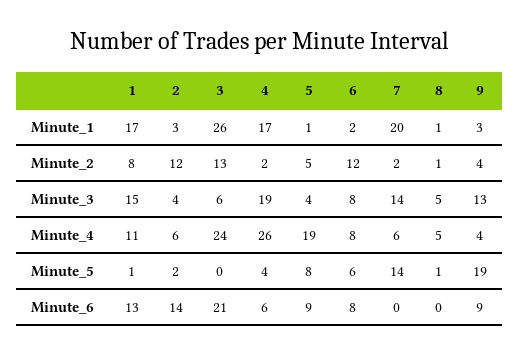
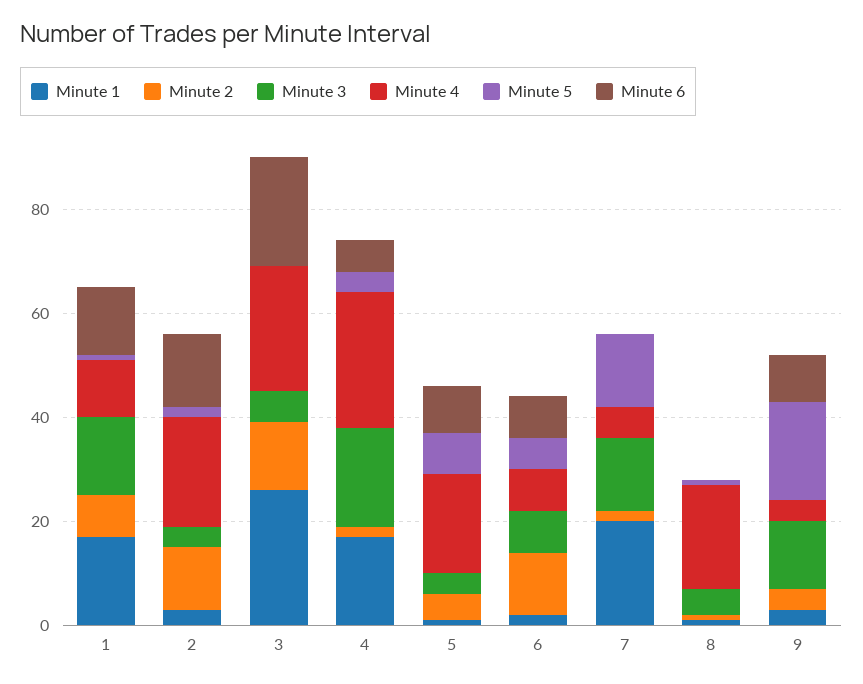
  {
    "Minute_1": {
      "1": 17,
      "2": 3,
      "3": 26,
      "4": 17,
      "5": 1,
      "6": 2,
      "7": 20,
      "8": 1,
      "9": 3
    },
    "Minute_2": {
      "1": 8,
      "2": 12,
      "3": 13,
      "4": 2,
      "5": 5,
      "6": 12,
      "7": 2,
      "8": 1,
      "9": 4
    },
    "Minute_3": {
      "1": 15,
      "2": 4,
      "3": 6,
      "4": 19,
      "5": 4,
      "6": 8,
      "7": 14,
      "8": 5,
      "9": 13
    },
    "Minute_4": {
      "1": 11,
-     "2": 6,
+     "2": 20,
      "3": 24,
      "4": 26,
      "5": 19,
      "6": 8,
      "7": 6,
-     "8": 5,
+     "8": 20,
      "9": 4
    },
    "Minute_5": {
      "1": 1,
      "2": 2,
      "3": 0,
      "4": 4,
      "5": 8,
      "6": 6,
      "7": 14,
      "8": 1,
      "9": 19
    },
    "Minute_6": {
      "1": 13,
      "2": 14,
      "3": 21,
      "4": 6,
      "5": 9,
      "6": 8,
      "7": 0,
      "8": 0,
      "9": 9
    }
  }

